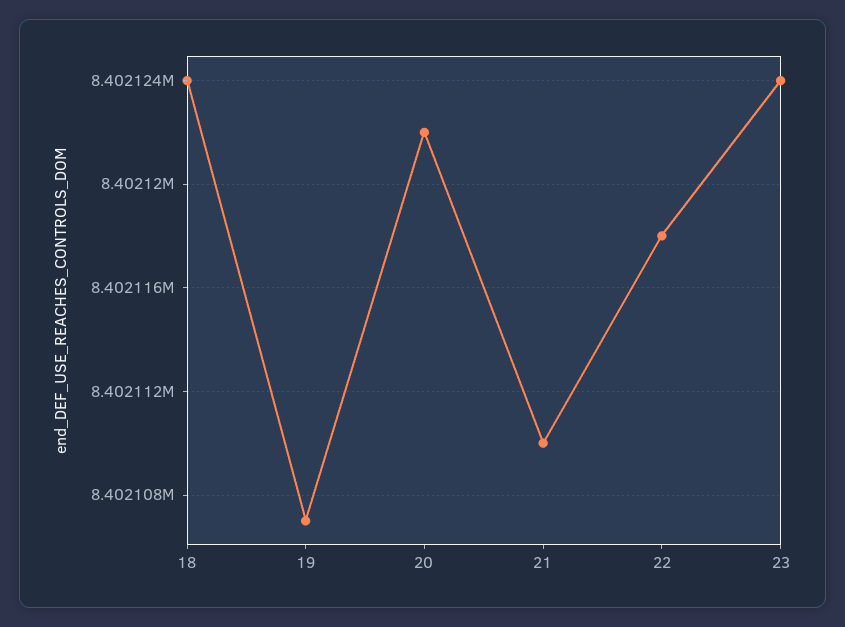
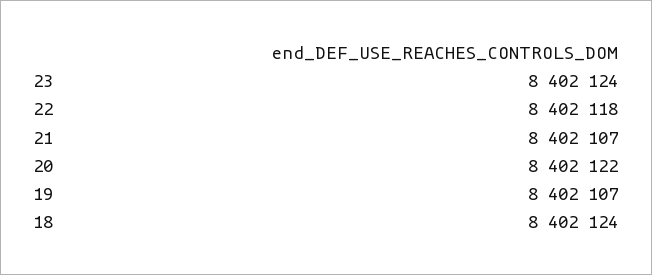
  {
    "18": 8402124,
    "19": 8402107,
    "20": 8402122,
-   "21": 8402110,
+   "21": 8402107,
    "22": 8402118,
    "23": 8402124
  }

